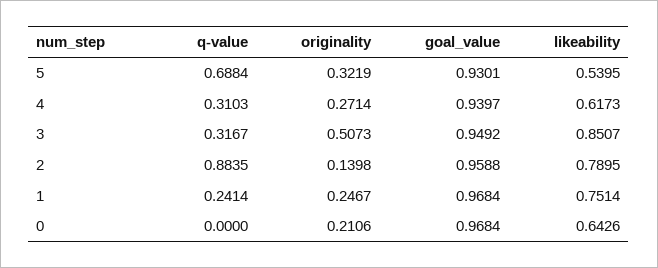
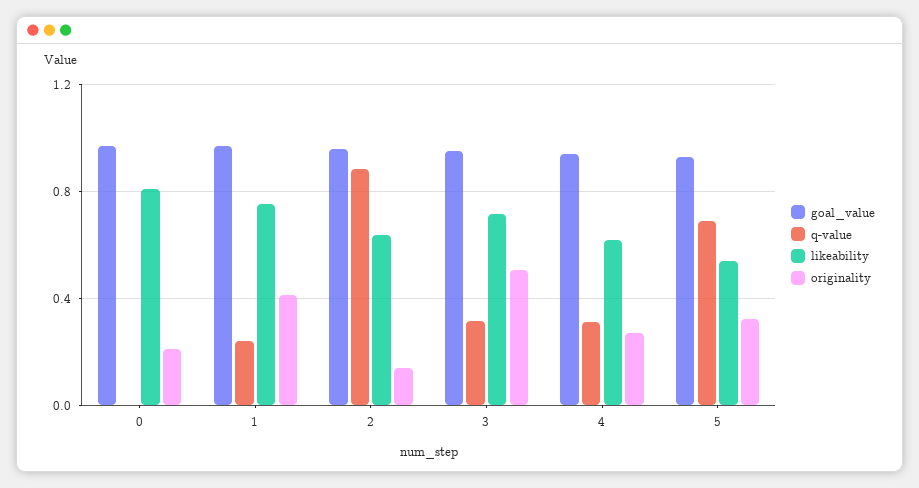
  {
    "q-value": {
      "5": 0.6884,
      "4": 0.3103,
      "3": 0.3167,
      "2": 0.8835,
      "1": 0.2414,
      "0": 0
    },
    "originality": {
      "5": 0.3219,
      "4": 0.2714,
      "3": 0.5073,
      "2": 0.1398,
-     "1": 0.2467,
+     "1": 0.4,
      "0": 0.2106
    },
    "goal_value": {
      "5": 0.9301,
      "4": 0.9397,
      "3": 0.9492,
      "2": 0.9588,
      "1": 0.9684,
      "0": 0.9684
    },
    "likeability": {
      "5": 0.5395,
      "4": 0.6173,
-     "3": 0.8507,
+     "3": 0.7,
-     "2": 0.7895,
+     "2": 0.65,
      "1": 0.7514,
-     "0": 0.6426
+     "0": 0.8
    }
  }

